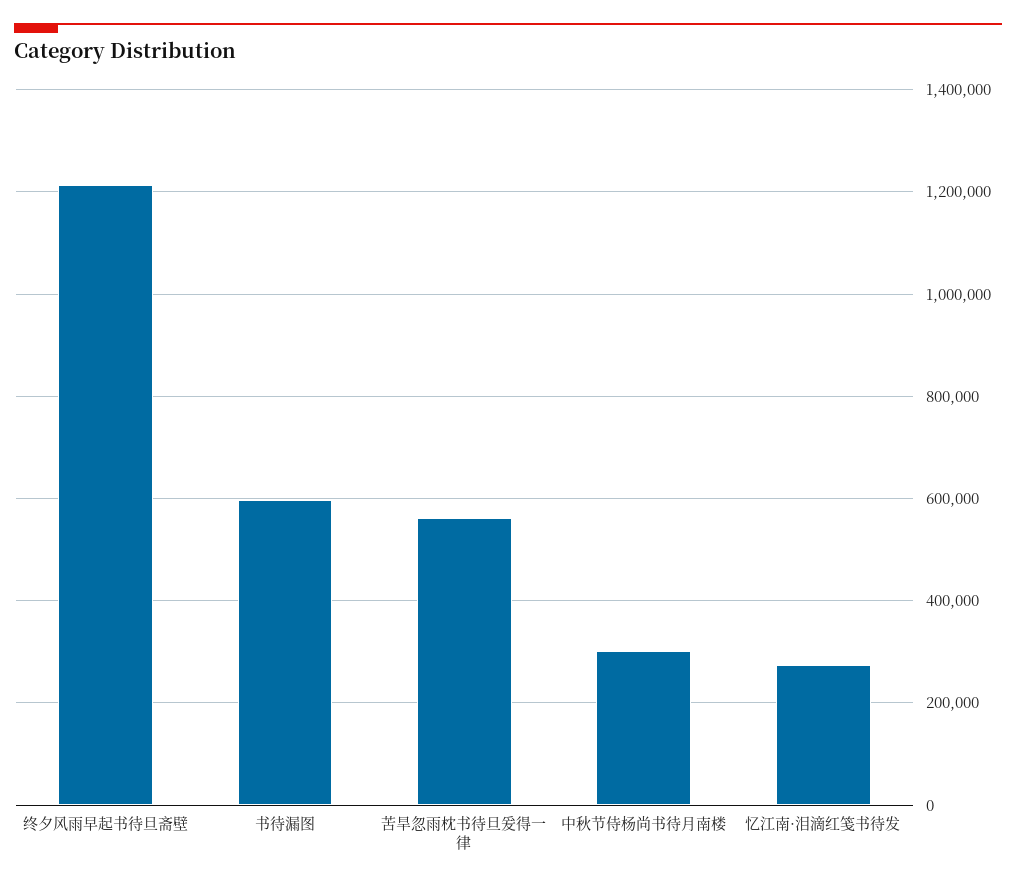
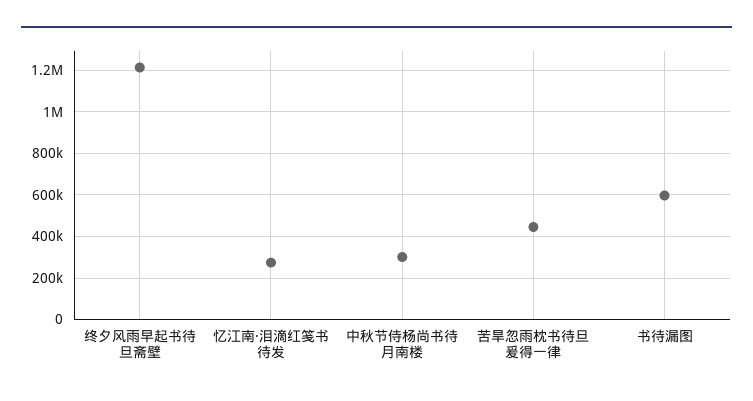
  {
    "终夕风雨早起书待旦斋壁": 1220000,
    "书待漏图": 600000,
-   "苦旱忽雨枕书待旦爰得一律": 560000,
+   "苦旱忽雨枕书待旦爰得一律": 450000,
    "中秋节侍杨尚书待月南楼": 300000,
    "忆江南·泪滴红笺书待发": 280000
  }

